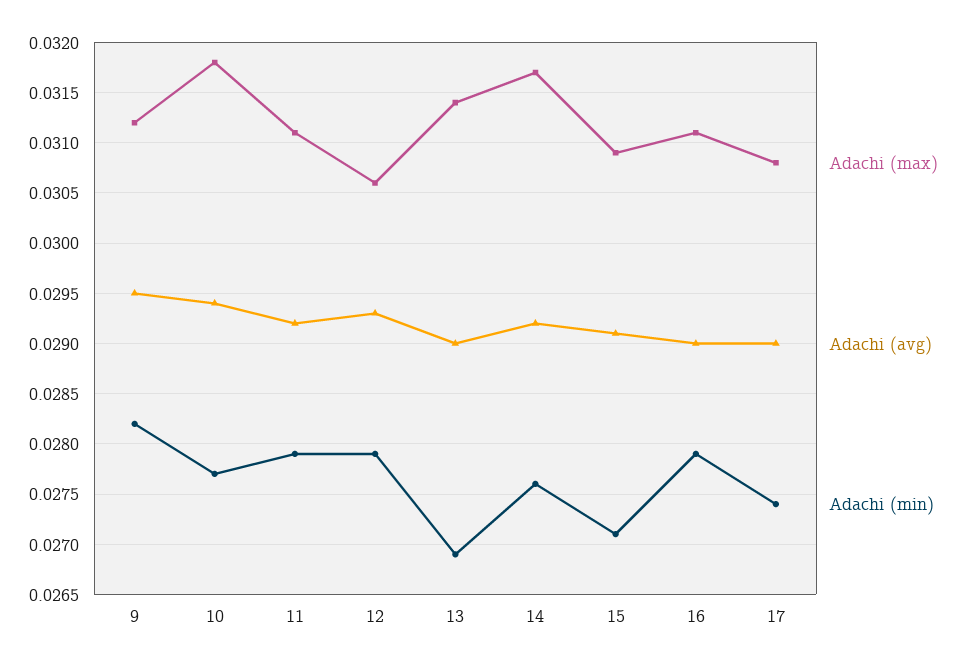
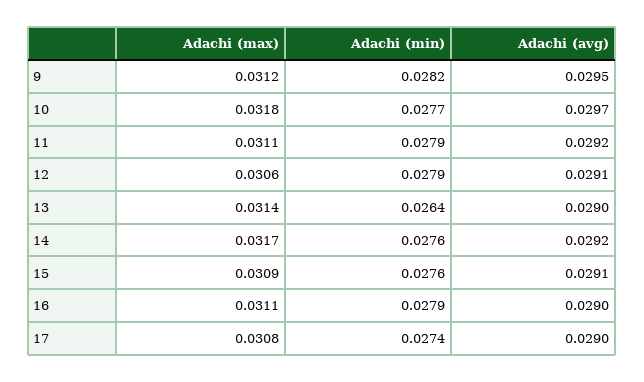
  {
    "Adachi (max)": {
      "9": 0.0312,
      "10": 0.0318,
      "11": 0.0311,
      "12": 0.0306,
      "13": 0.0314,
      "14": 0.0317,
      "15": 0.0309,
      "16": 0.0311,
      "17": 0.0308
    },
    "Adachi (avg)": {
      "9": 0.0295,
-     "10": 0.0294,
+     "10": 0.0297,
      "11": 0.0292,
-     "12": 0.0293,
+     "12": 0.0291,
      "13": 0.029,
      "14": 0.0292,
      "15": 0.0291,
      "16": 0.029,
      "17": 0.029
    },
    "Adachi (min)": {
      "9": 0.0282,
      "10": 0.0277,
      "11": 0.0279,
      "12": 0.0279,
-     "13": 0.0269,
+     "13": 0.0264,
      "14": 0.0276,
-     "15": 0.0271,
+     "15": 0.0276,
      "16": 0.0279,
      "17": 0.0274
    }
  }

